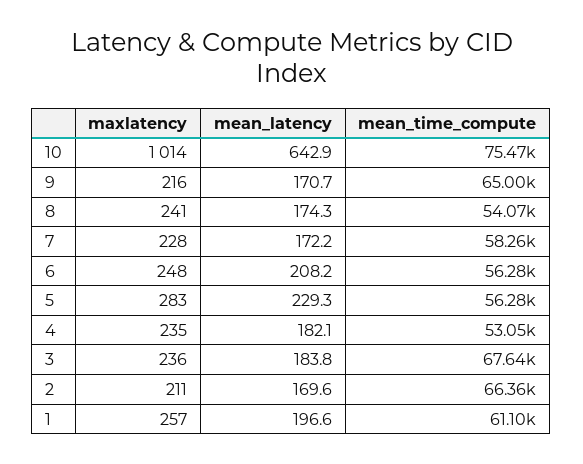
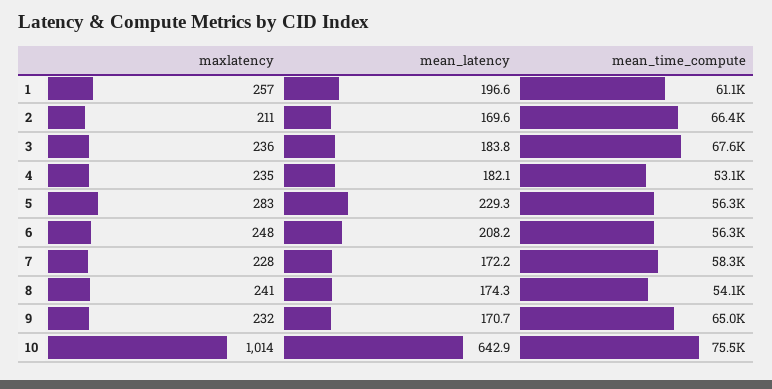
  {
    "maxlatency": {
      "10": 1014,
-     "9": 216,
+     "9": 232,
      "8": 241,
      "7": 228,
      "6": 248,
      "5": 283,
      "4": 235,
      "3": 236,
      "2": 211,
      "1": 257
    },
    "mean_latency": {
      "10": 642.9,
      "9": 170.7,
      "8": 174.3,
      "7": 172.2,
      "6": 208.2,
      "5": 229.3,
      "4": 182.1,
      "3": 183.8,
      "2": 169.6,
      "1": 196.6
    },
    "mean_time_compute": {
      "10": 75470,
      "9": 65000,
      "8": 54070,
      "7": 58260,
      "6": 56280,
      "5": 56280,
      "4": 53050,
      "3": 67640,
      "2": 66360,
      "1": 61100
    }
  }

